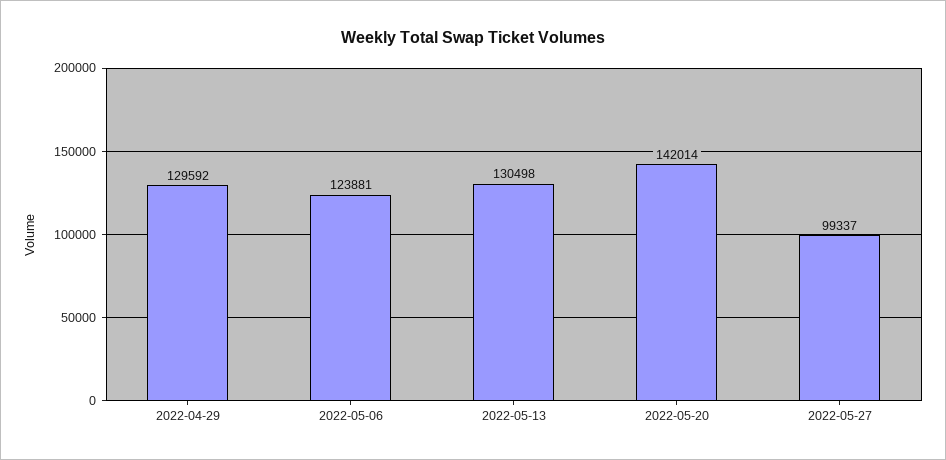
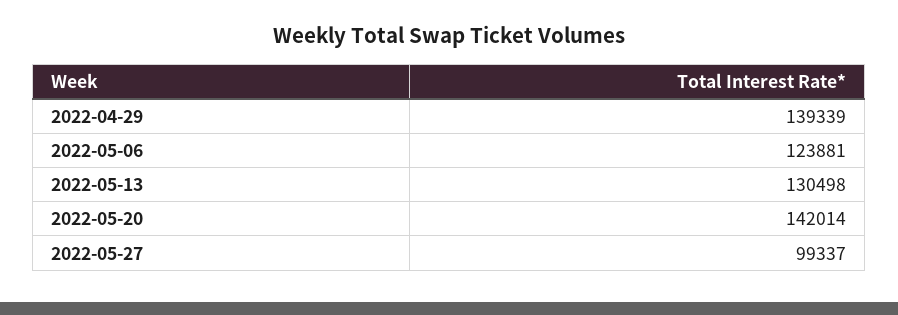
  {
-   "2022-04-29": 129592,
+   "2022-04-29": 139339,
    "2022-05-06": 123881,
    "2022-05-13": 130498,
    "2022-05-20": 142014,
    "2022-05-27": 99337
  }

